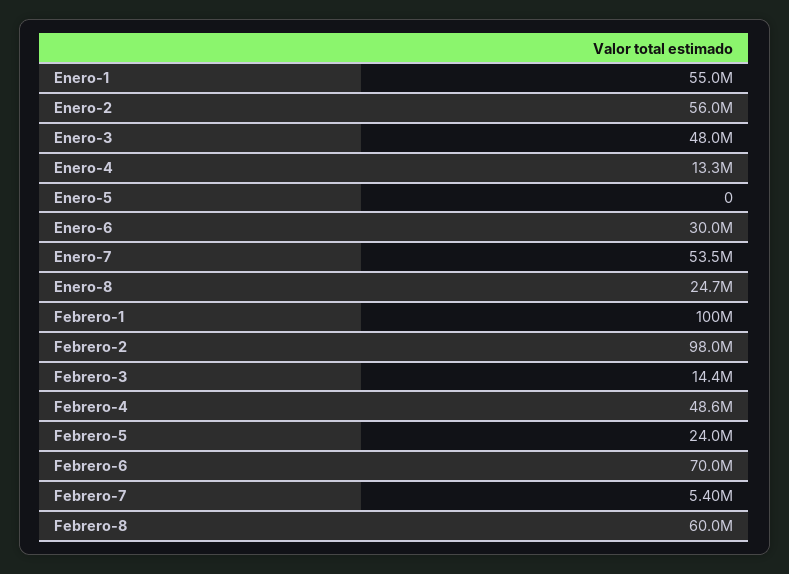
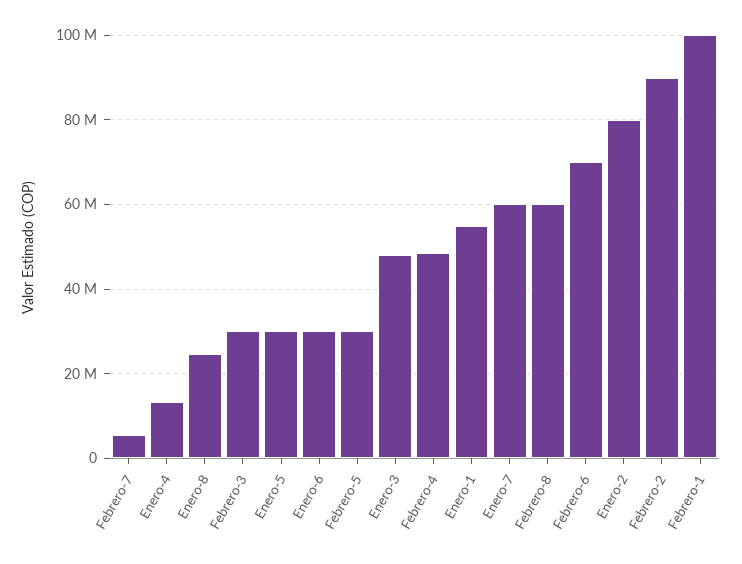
  {
    "Enero-1": 55000000,
-   "Enero-2": 56000000,
+   "Enero-2": 80000000,
    "Enero-3": 48000000,
    "Enero-4": 13300000,
-   "Enero-5": 0,
+   "Enero-5": 30000000,
    "Enero-6": 30000000,
-   "Enero-7": 53500000,
+   "Enero-7": 60000000,
    "Enero-8": 24700000,
    "Febrero-1": 100000000,
-   "Febrero-2": 98000000,
+   "Febrero-2": 90000000,
-   "Febrero-3": 14400000,
+   "Febrero-3": 30000000,
    "Febrero-4": 48600000,
-   "Febrero-5": 24000000,
+   "Febrero-5": 30000000,
    "Febrero-6": 70000000,
    "Febrero-7": 5400000,
    "Febrero-8": 60000000
  }

